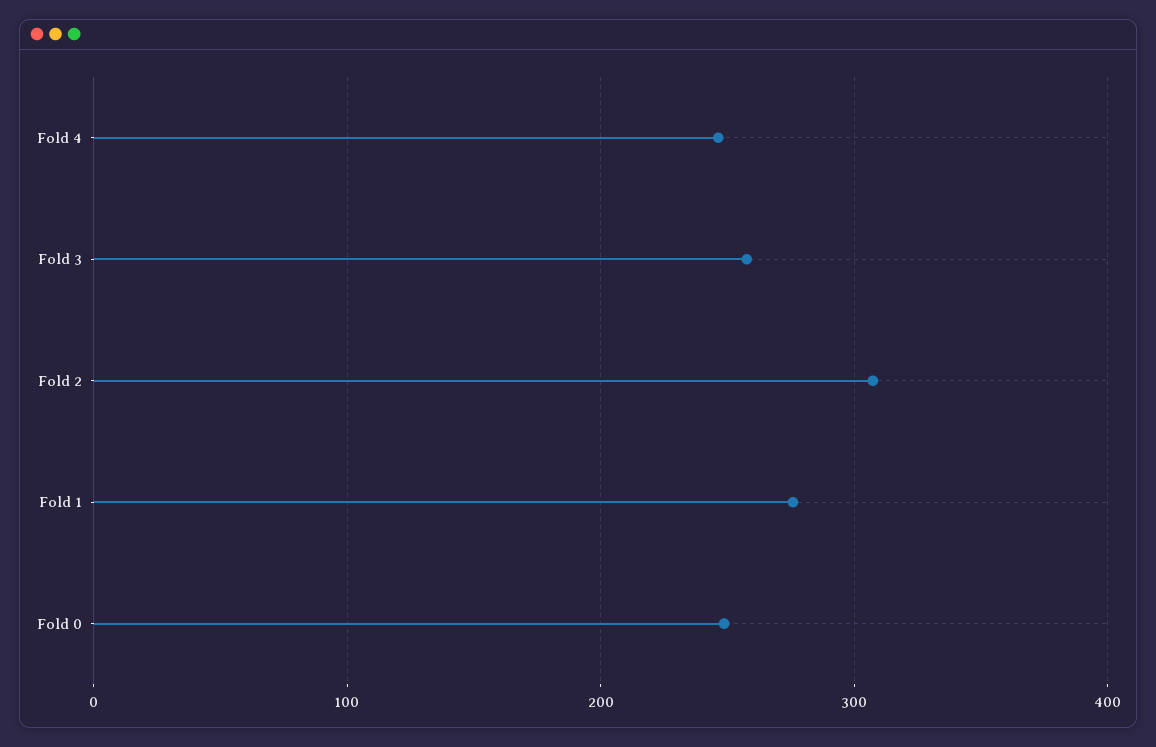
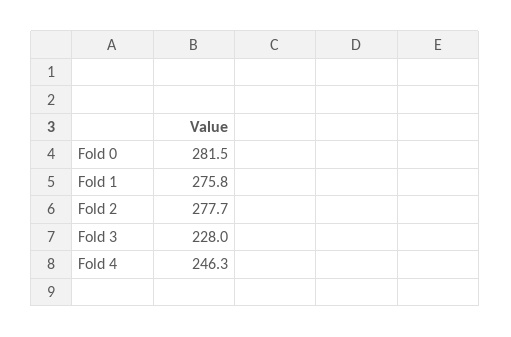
  {
    "Fold 4": 246.3,
-   "Fold 3": 260,
+   "Fold 3": 228,
-   "Fold 2": 310,
+   "Fold 2": 277.7,
    "Fold 1": 275.8,
-   "Fold 0": 250
+   "Fold 0": 281.5
  }

